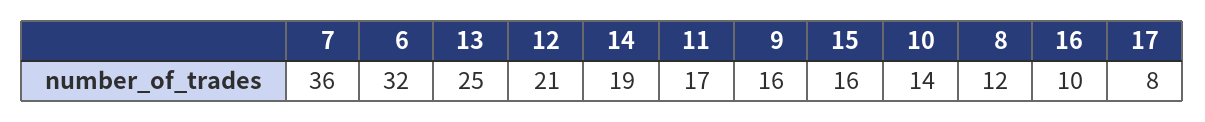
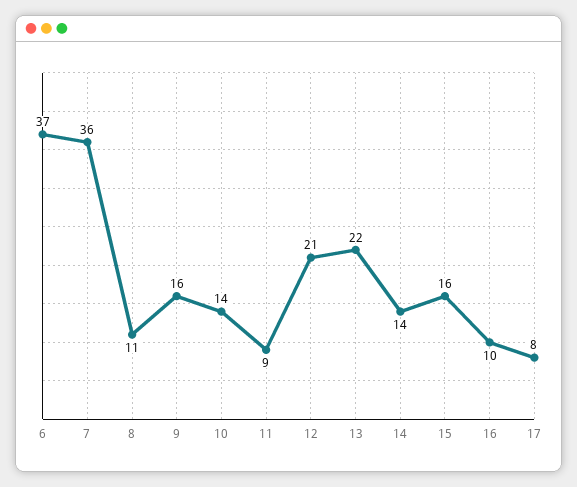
  {
    "7": 36,
-   "6": 32,
+   "6": 37,
-   "13": 25,
+   "13": 22,
    "12": 21,
-   "14": 19,
+   "14": 14,
-   "11": 17,
+   "11": 9,
    "9": 16,
    "15": 16,
    "10": 14,
-   "8": 12,
+   "8": 11,
    "16": 10,
    "17": 8
  }

